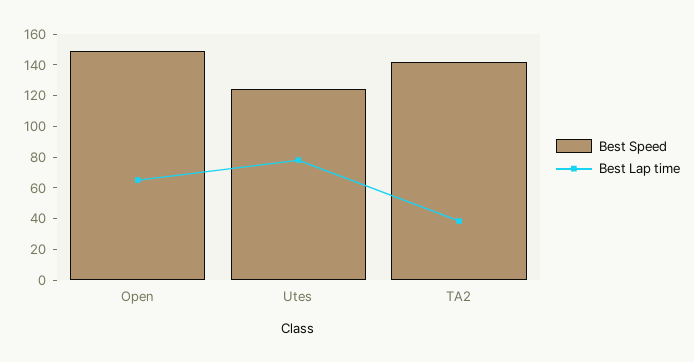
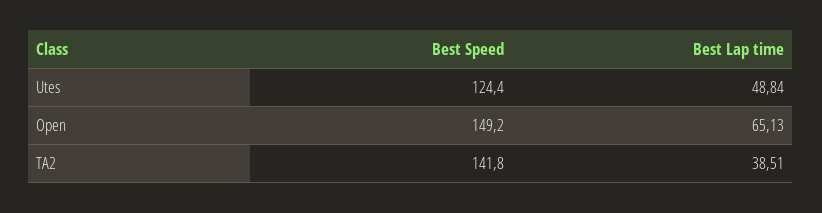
  {
    "Best Speed": {
      "Open": 149.2,
      "Utes": 124.4,
      "TA2": 141.8
    },
    "Best Lap time": {
      "Open": 65.13,
-     "Utes": 80,
+     "Utes": 48.84,
      "TA2": 38.51
    }
  }

